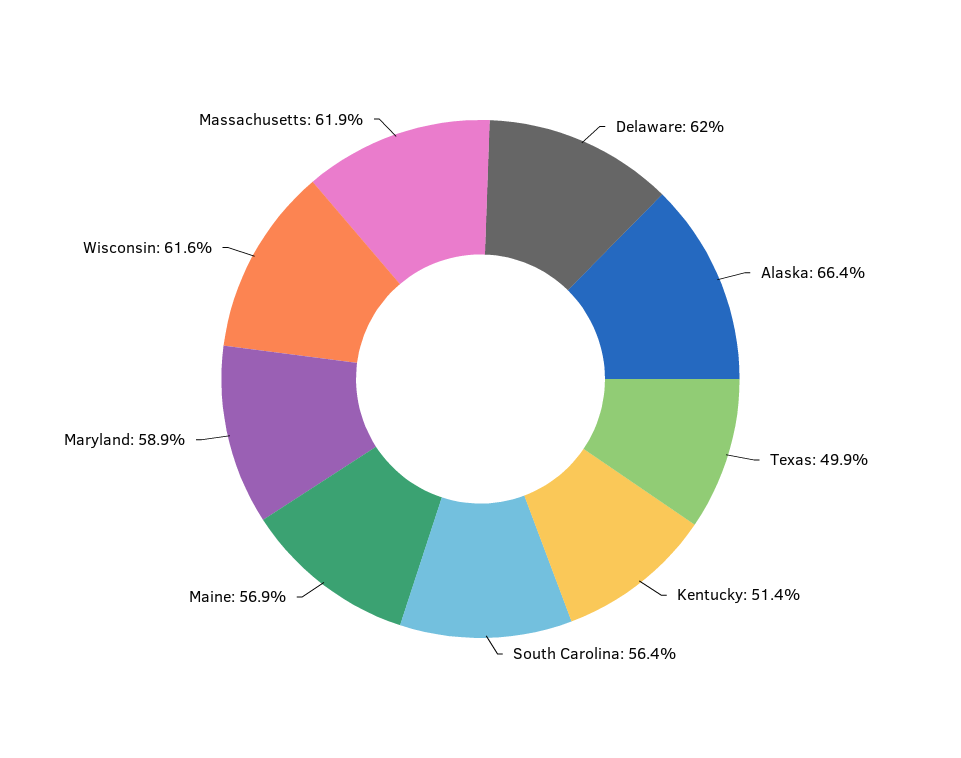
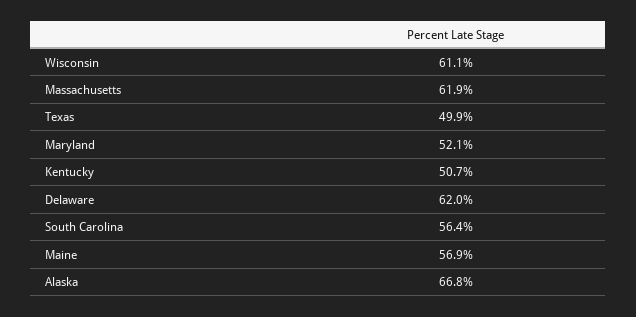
  {
    "Delaware": 62,
-   "Alaska": 66.4,
+   "Alaska": 66.8,
    "Texas": 49.9,
-   "Kentucky": 51.4,
+   "Kentucky": 50.7,
    "South Carolina": 56.4,
    "Maine": 56.9,
-   "Maryland": 58.9,
+   "Maryland": 52.1,
-   "Wisconsin": 61.6,
+   "Wisconsin": 61.1,
    "Massachusetts": 61.9
  }

